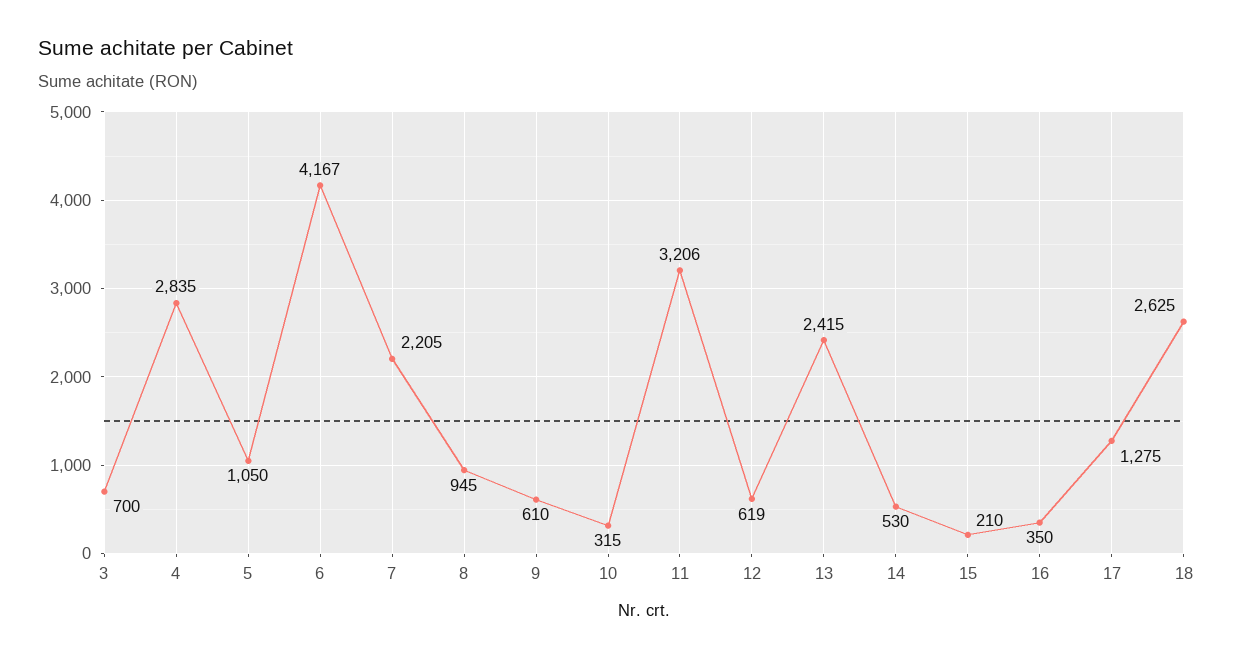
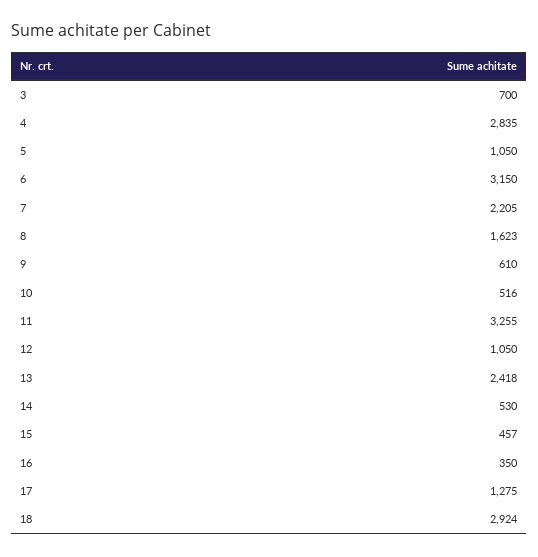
  {
    "3": 700,
    "4": 2835,
    "5": 1050,
-   "6": 4167,
+   "6": 3150,
    "7": 2205,
-   "8": 945,
+   "8": 1623,
    "9": 610,
-   "10": 315,
+   "10": 516,
-   "11": 3206,
+   "11": 3255,
-   "12": 619,
+   "12": 1050,
-   "13": 2415,
+   "13": 2418,
    "14": 530,
-   "15": 210,
+   "15": 457,
    "16": 350,
    "17": 1275,
-   "18": 2625
+   "18": 2924
  }

